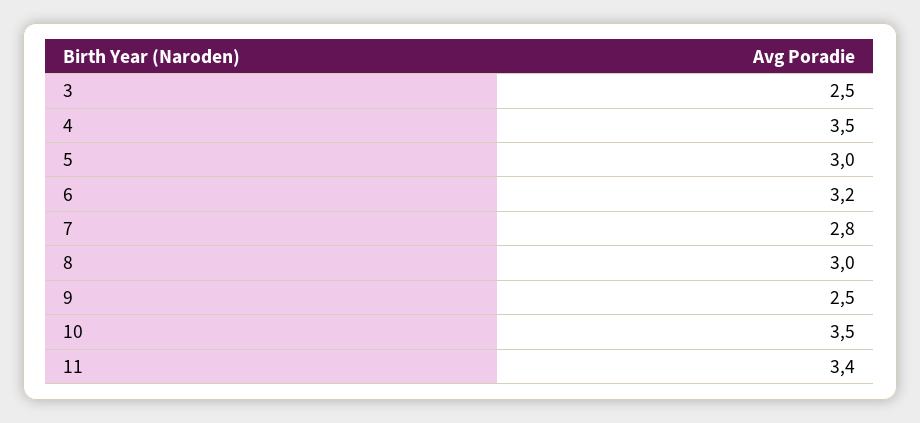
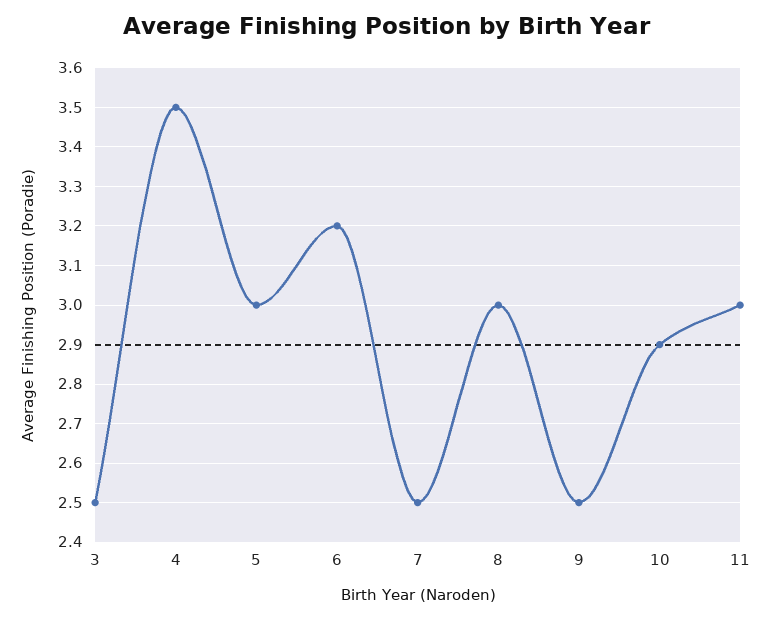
  {
    "3": 2.5,
    "4": 3.5,
    "5": 3,
    "6": 3.2,
-   "7": 2.8,
+   "7": 2.5,
    "8": 3,
    "9": 2.5,
-   "10": 3.5,
+   "10": 2.9,
-   "11": 3.4
+   "11": 3
  }

